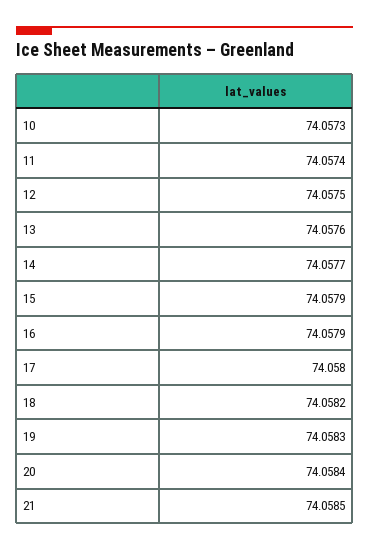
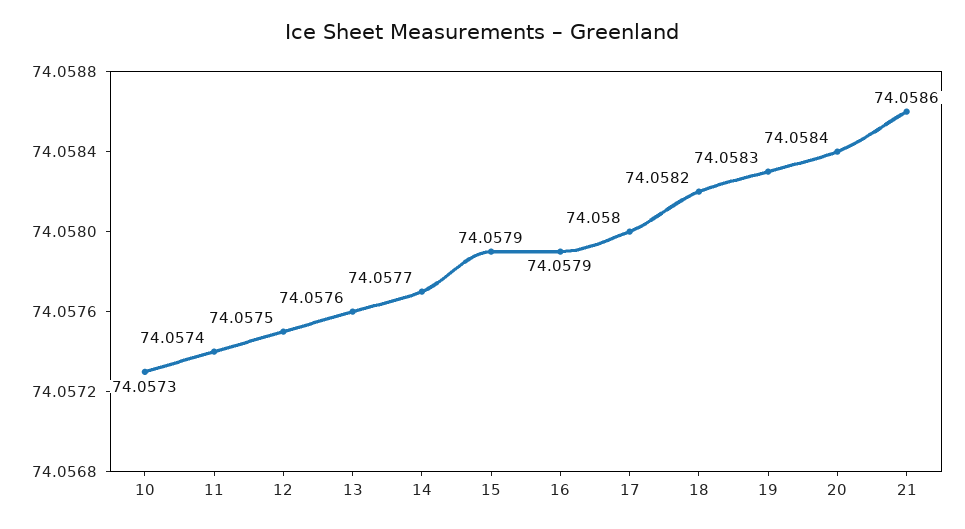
  {
    "10": 74.0573,
    "11": 74.0574,
    "12": 74.0575,
    "13": 74.0576,
    "14": 74.0577,
    "15": 74.0579,
    "16": 74.0579,
    "17": 74.058,
    "18": 74.0582,
    "19": 74.0583,
    "20": 74.0584,
-   "21": 74.0585
+   "21": 74.0586
  }

